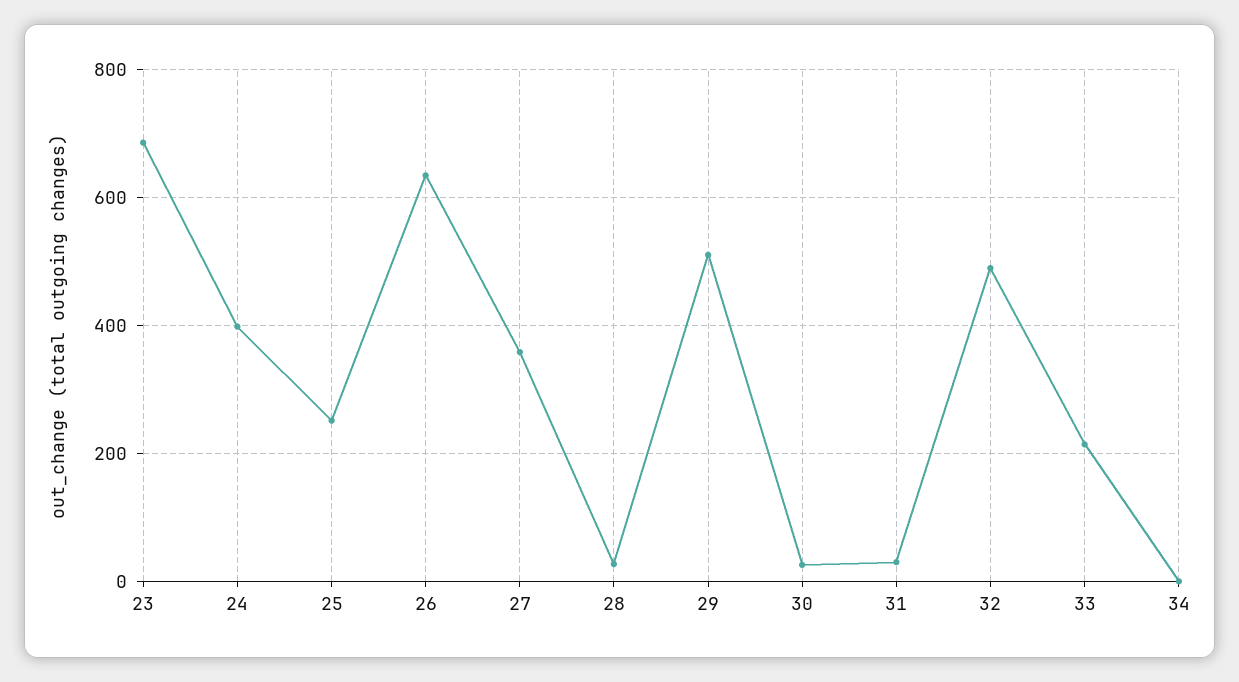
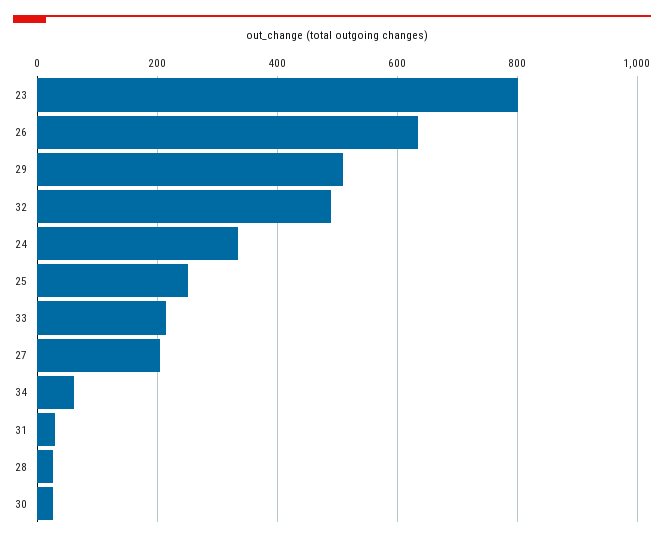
  {
-   "23": 680,
+   "23": 800,
-   "24": 400,
+   "24": 340,
    "25": 260,
    "26": 640,
-   "27": 360,
+   "27": 200,
    "28": 20,
    "29": 520,
    "30": 20,
    "31": 40,
    "32": 480,
    "33": 220,
-   "34": 0
+   "34": 60
  }

